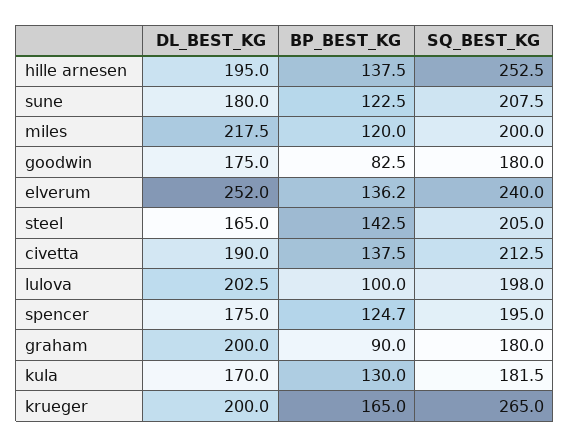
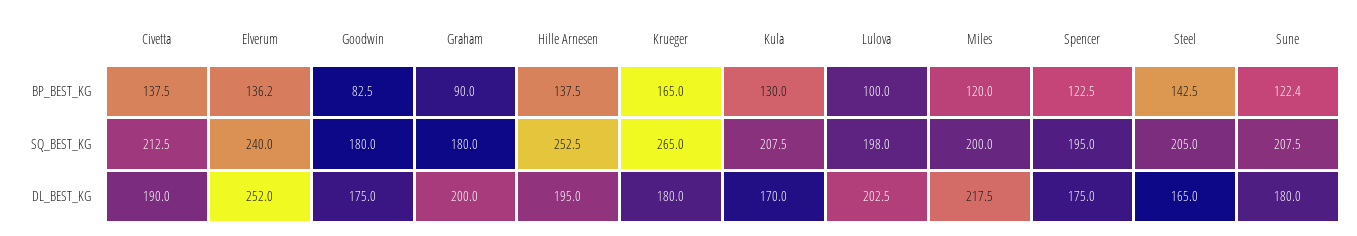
  {
    "DL_BEST_KG": {
      "hille arnesen": 195,
      "sune": 180,
      "miles": 217.5,
      "goodwin": 175,
      "elverum": 252,
      "steel": 165,
      "civetta": 190,
      "lulova": 202.5,
      "spencer": 175,
      "graham": 200,
      "kula": 170,
-     "krueger": 200
+     "krueger": 180
    },
    "BP_BEST_KG": {
      "hille arnesen": 137.5,
-     "sune": 122.5,
+     "sune": 122.4,
      "miles": 120,
      "goodwin": 82.5,
      "elverum": 136.2,
      "steel": 142.5,
      "civetta": 137.5,
      "lulova": 100,
-     "spencer": 124.7,
+     "spencer": 122.5,
      "graham": 90,
      "kula": 130,
      "krueger": 165
    },
    "SQ_BEST_KG": {
      "hille arnesen": 252.5,
      "sune": 207.5,
      "miles": 200,
      "goodwin": 180,
      "elverum": 240,
      "steel": 205,
      "civetta": 212.5,
      "lulova": 198,
      "spencer": 195,
      "graham": 180,
-     "kula": 181.5,
+     "kula": 207.5,
      "krueger": 265
    }
  }

